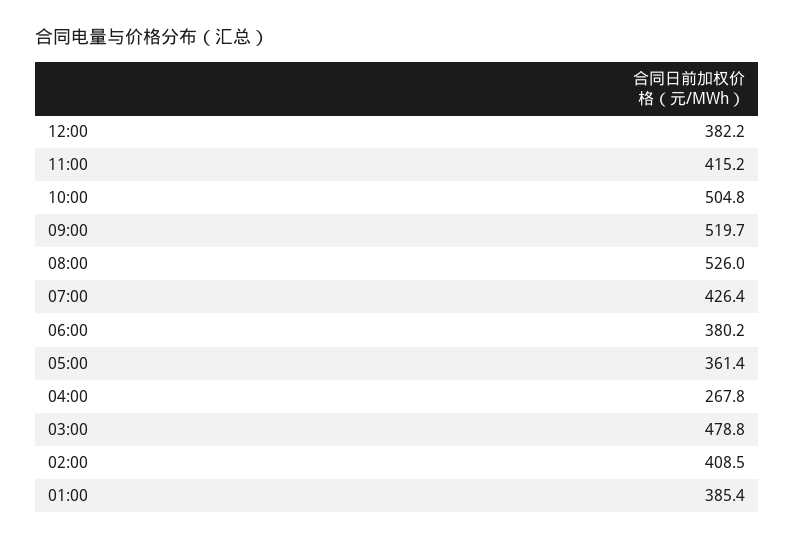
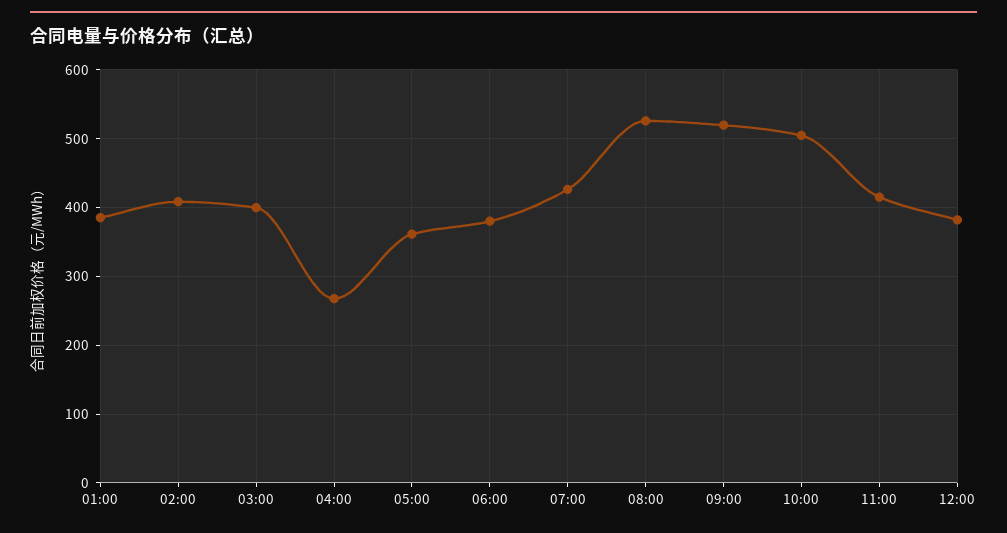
  {
    "12:00": 382.2,
    "11:00": 415.2,
    "10:00": 504.8,
    "09:00": 519.7,
    "08:00": 526,
    "07:00": 426.4,
    "06:00": 380.2,
    "05:00": 361.4,
    "04:00": 267.8,
-   "03:00": 478.8,
+   "03:00": 400,
    "02:00": 408.5,
    "01:00": 385.4
  }

